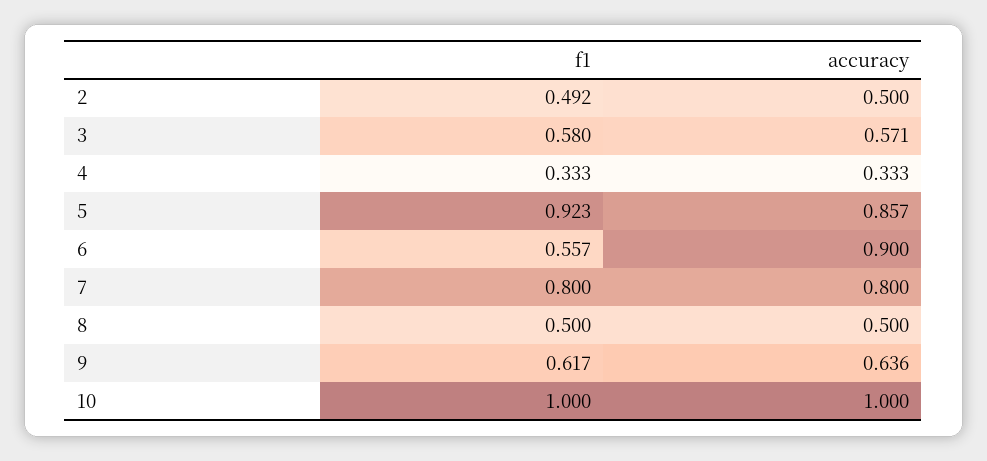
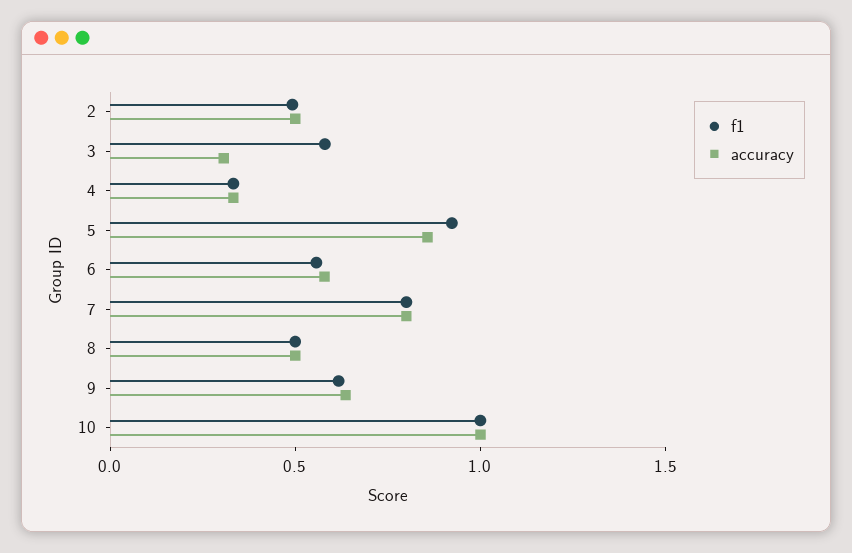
  {
    "f1": {
      "2": 0.492,
      "3": 0.58,
      "4": 0.333,
      "5": 0.923,
      "6": 0.557,
      "7": 0.8,
      "8": 0.5,
      "9": 0.617,
      "10": 1
    },
    "accuracy": {
      "2": 0.5,
-     "3": 0.571,
+     "3": 0.3,
      "4": 0.333,
      "5": 0.857,
-     "6": 0.9,
+     "6": 0.6,
      "7": 0.8,
      "8": 0.5,
      "9": 0.636,
      "10": 1
    }
  }

